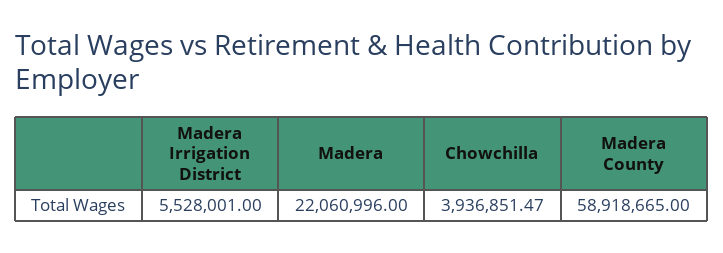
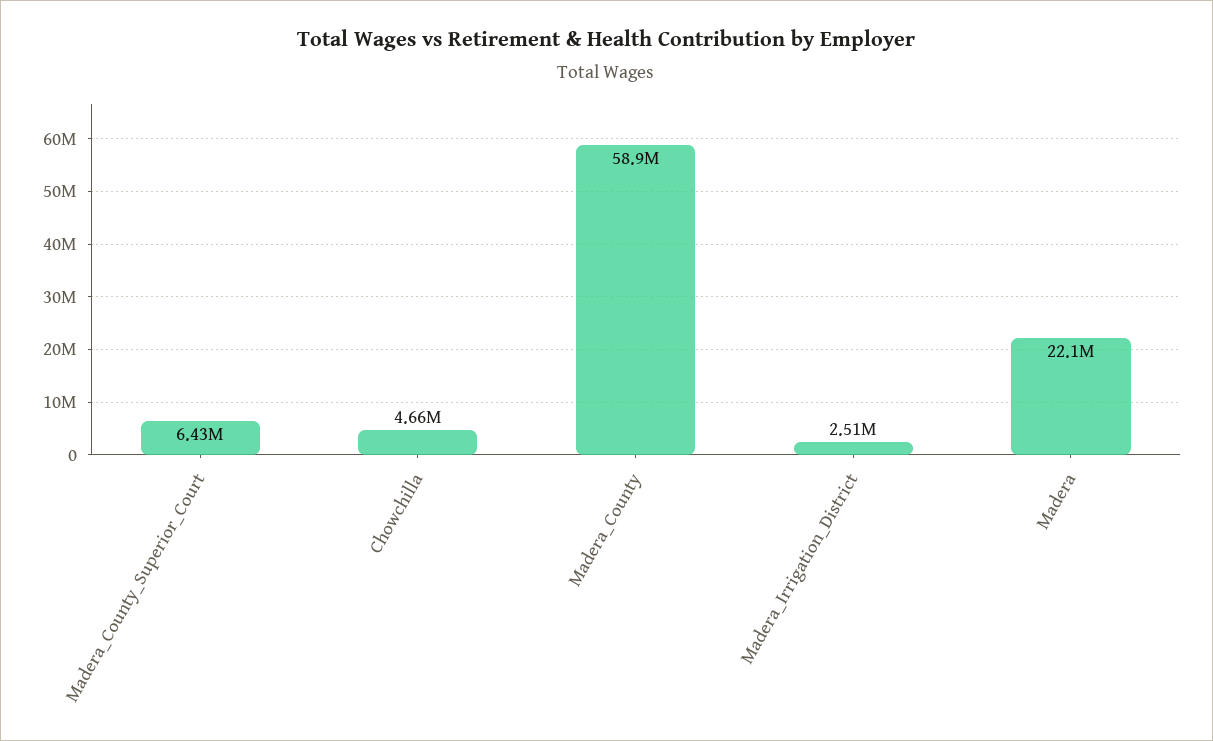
  {
-   "Madera Irrigation District": 5528001,
+   "Madera Irrigation District": 2510000,
    "Madera": 22060996,
-   "Chowchilla": 3936851.47,
+   "Chowchilla": 4660000,
-   "Madera County": 58918665
+   "Madera County": 58918665,
+   "Madera_County_Superior_Court": 6430000
  }

